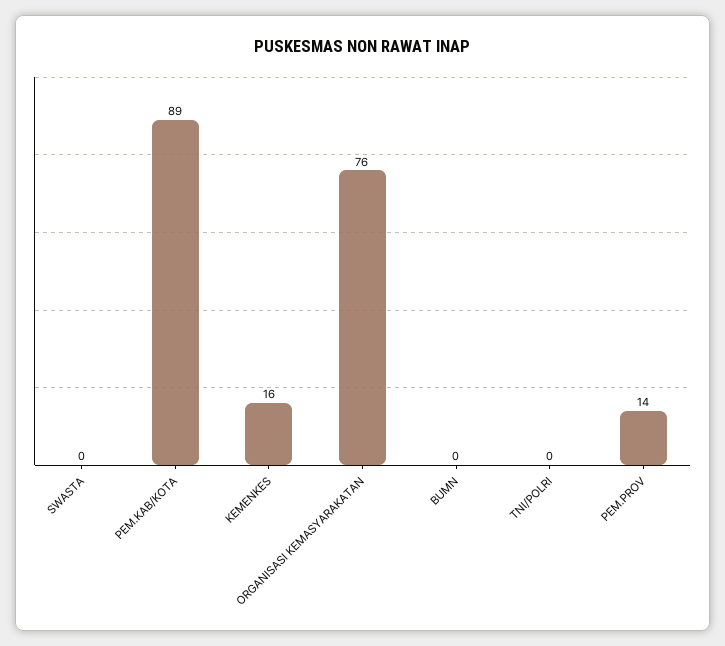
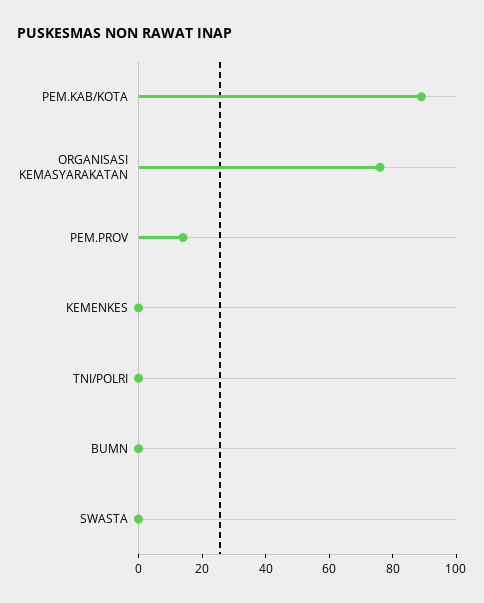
  {
    "SWASTA": 0,
    "PEM.KAB/KOTA": 89,
-   "KEMENKES": 16,
+   "KEMENKES": 0,
    "ORGANISASI KEMASYARAKATAN": 76,
    "BUMN": 0,
    "TNI/POLRI": 0,
    "PEM.PROV": 14
  }

